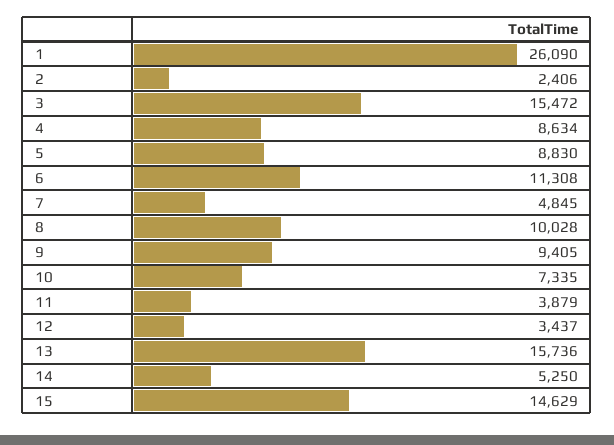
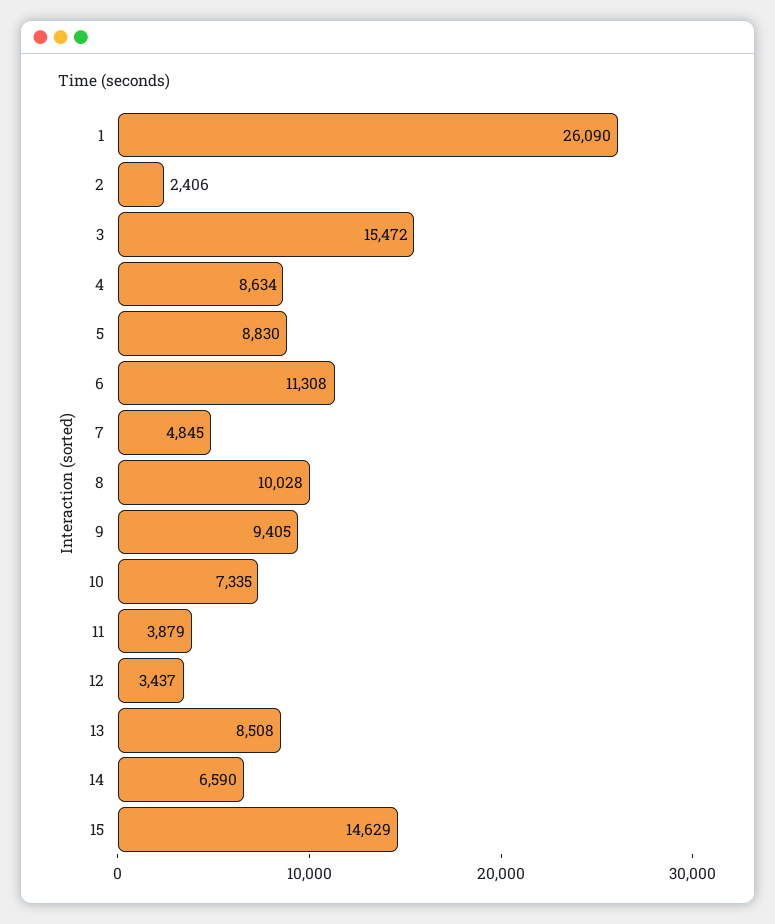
  {
    "1": 26090,
    "2": 2406,
    "3": 15472,
    "4": 8634,
    "5": 8830,
    "6": 11308,
    "7": 4845,
    "8": 10028,
    "9": 9405,
    "10": 7335,
    "11": 3879,
    "12": 3437,
-   "13": 15736,
+   "13": 8508,
-   "14": 5250,
+   "14": 6590,
    "15": 14629
  }

